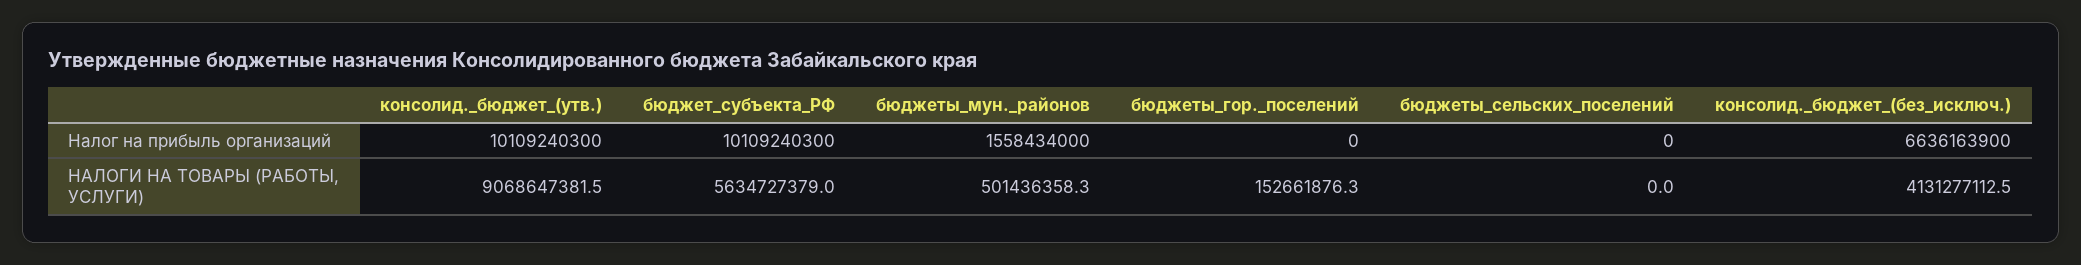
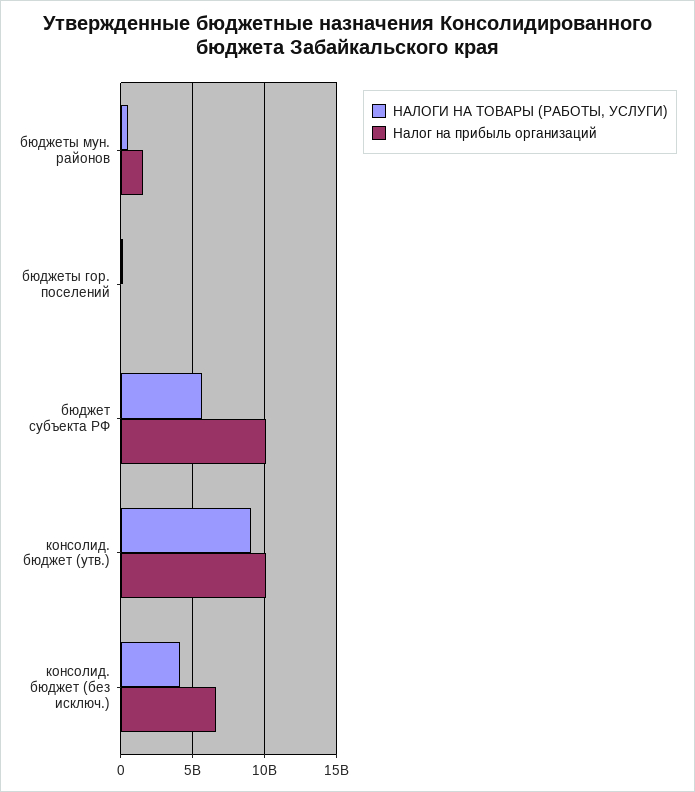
  {
    "Налог на прибыль организаций": {
      "консолид._бюджет_(утв.)": 10109240300,
      "бюджет_субъекта_РФ": 10109240300,
      "бюджеты_мун._районов": 1558434000,
      "бюджеты_гор._поселений": 0,
-     "бюджеты_сельских_поселений": 0,
      "консолид._бюджет_(без_исключ.)": 6636163900
    },
    "НАЛОГИ НА ТОВАРЫ (РАБОТЫ, УСЛУГИ)": {
      "консолид._бюджет_(утв.)": 9068647381.5,
      "бюджет_субъекта_РФ": 5634727379,
      "бюджеты_мун._районов": 501436358.3,
      "бюджеты_гор._поселений": 152661876.3,
-     "бюджеты_сельских_поселений": 0,
      "консолид._бюджет_(без_исключ.)": 4131277112.5
    }
  }

